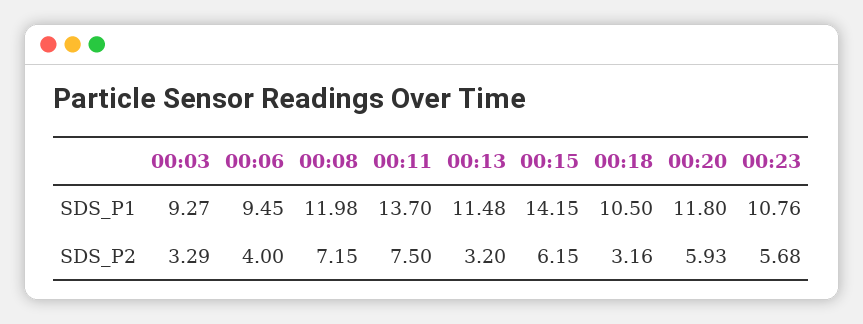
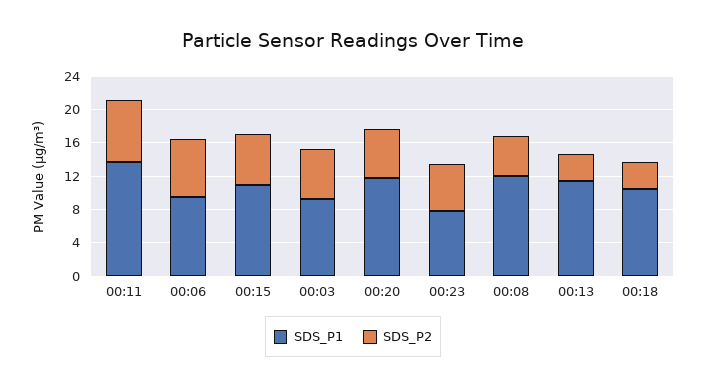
  {
    "SDS_P1": {
      "00:03": 9.27,
      "00:06": 9.45,
      "00:08": 11.98,
      "00:11": 13.7,
      "00:13": 11.48,
-     "00:15": 14.15,
+     "00:15": 11,
      "00:18": 10.5,
      "00:20": 11.8,
-     "00:23": 10.76
+     "00:23": 8
    },
    "SDS_P2": {
-     "00:03": 3.29,
+     "00:03": 6,
-     "00:06": 4,
+     "00:06": 7,
-     "00:08": 7.15,
+     "00:08": 5,
      "00:11": 7.5,
      "00:13": 3.2,
      "00:15": 6.15,
      "00:18": 3.16,
      "00:20": 5.93,
      "00:23": 5.68
    }
  }

